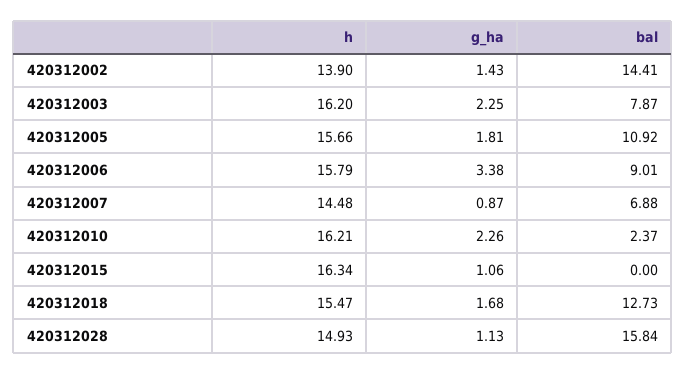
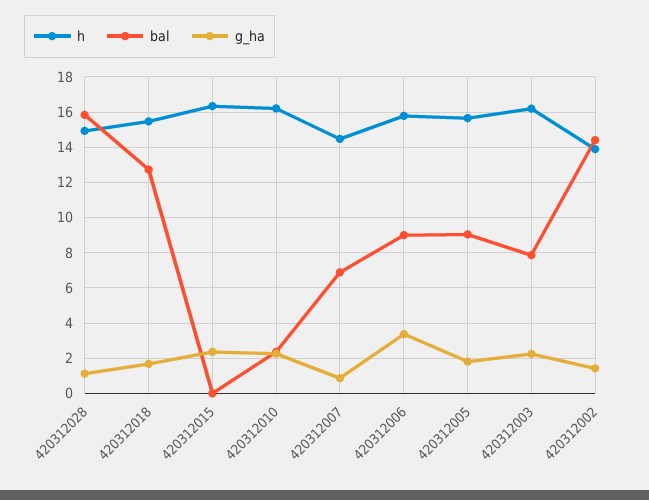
  {
    "h": {
      "420312002": 13.9,
      "420312003": 16.2,
      "420312005": 15.66,
      "420312006": 15.79,
      "420312007": 14.48,
      "420312010": 16.21,
      "420312015": 16.34,
      "420312018": 15.47,
      "420312028": 14.93
    },
    "g_ha": {
      "420312002": 1.43,
      "420312003": 2.25,
      "420312005": 1.81,
      "420312006": 3.38,
      "420312007": 0.87,
      "420312010": 2.26,
-     "420312015": 1.06,
+     "420312015": 2.5,
      "420312018": 1.68,
      "420312028": 1.13
    },
    "bal": {
      "420312002": 14.41,
      "420312003": 7.87,
-     "420312005": 10.92,
+     "420312005": 9,
      "420312006": 9.01,
      "420312007": 6.88,
      "420312010": 2.37,
      "420312015": 0,
      "420312018": 12.73,
      "420312028": 15.84
    }
  }

